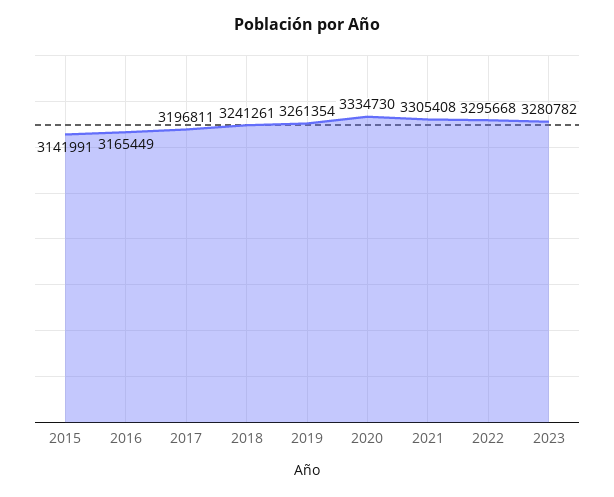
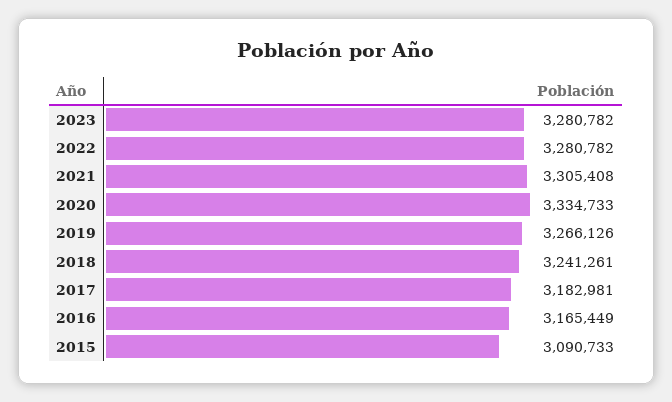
  {
-   "2015": 3141991,
+   "2015": 3090733,
    "2016": 3165449,
-   "2017": 3196811,
+   "2017": 3182981,
    "2018": 3241261,
-   "2019": 3261354,
+   "2019": 3266126,
-   "2020": 3334730,
+   "2020": 3334733,
    "2021": 3305408,
-   "2022": 3295668,
+   "2022": 3280782,
    "2023": 3280782
  }

